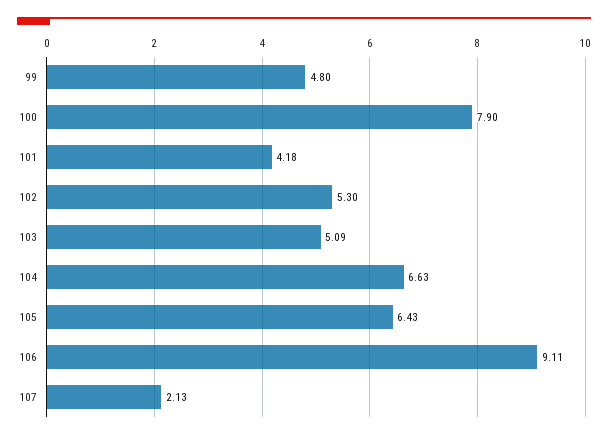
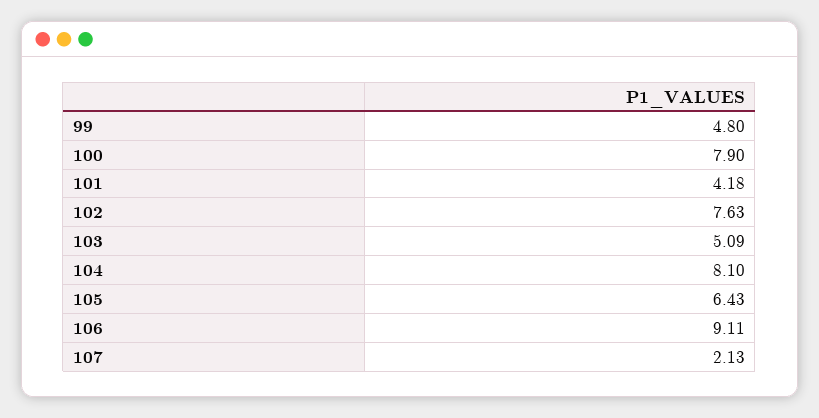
  {
    "99": 4.8,
    "100": 7.9,
    "101": 4.18,
-   "102": 5.3,
+   "102": 7.63,
    "103": 5.09,
-   "104": 6.63,
+   "104": 8.1,
    "105": 6.43,
    "106": 9.11,
    "107": 2.13
  }

